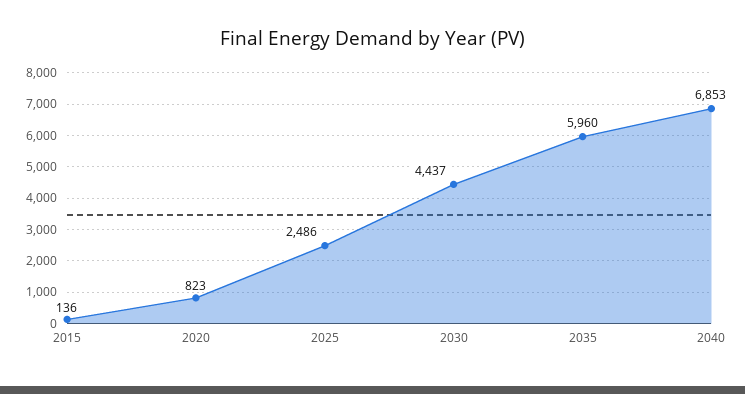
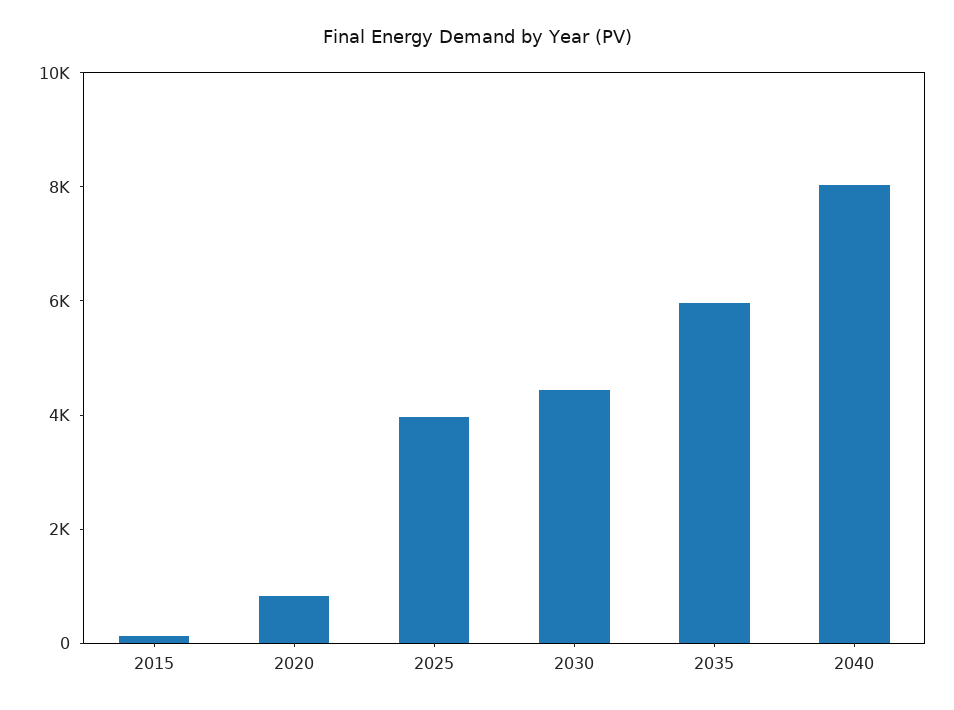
  {
    "2015": 136,
    "2020": 823,
-   "2025": 2486,
+   "2025": 4000,
    "2030": 4437,
    "2035": 5960,
-   "2040": 6853
+   "2040": 8000
  }

